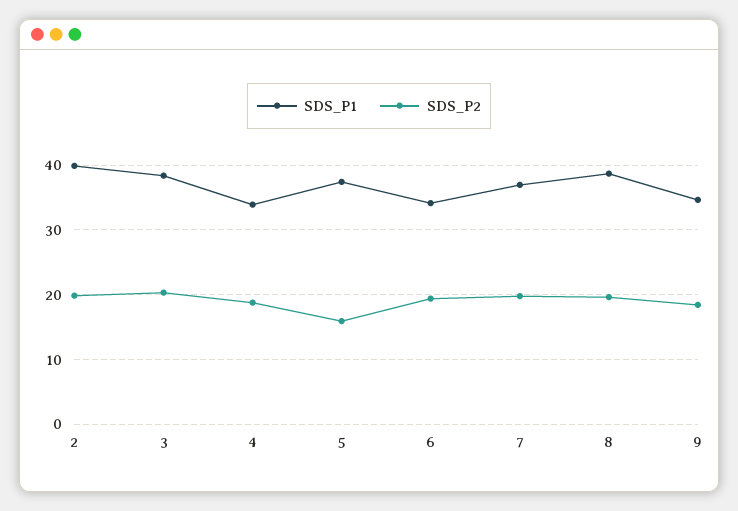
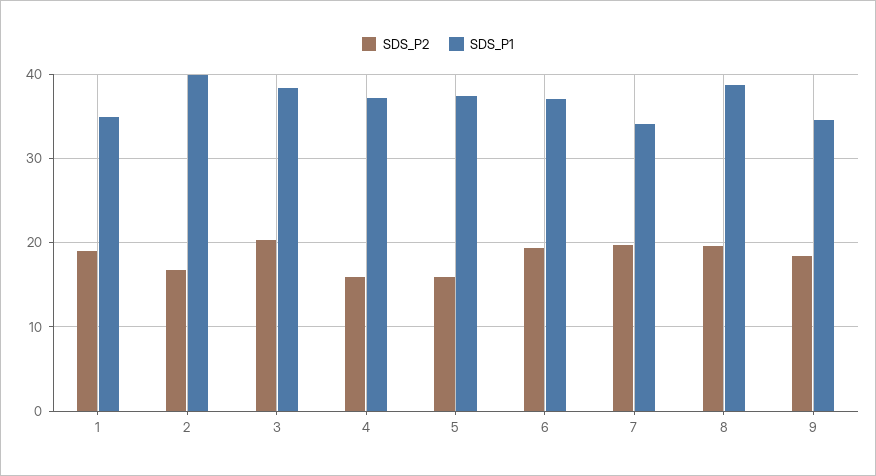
  {
    "SDS_P1": {
      "2": 40,
      "3": 38,
-     "4": 34,
+     "4": 37,
      "5": 37,
-     "6": 34,
+     "6": 37,
-     "7": 37,
+     "7": 34,
      "8": 39,
-     "9": 35
+     "9": 35,
+     "1": 35
    },
    "SDS_P2": {
-     "2": 20,
+     "2": 17,
      "3": 20,
-     "4": 19,
+     "4": 16,
      "5": 16,
      "6": 19,
      "7": 20,
      "8": 20,
-     "9": 18
+     "9": 18,
+     "1": 19
    }
  }

